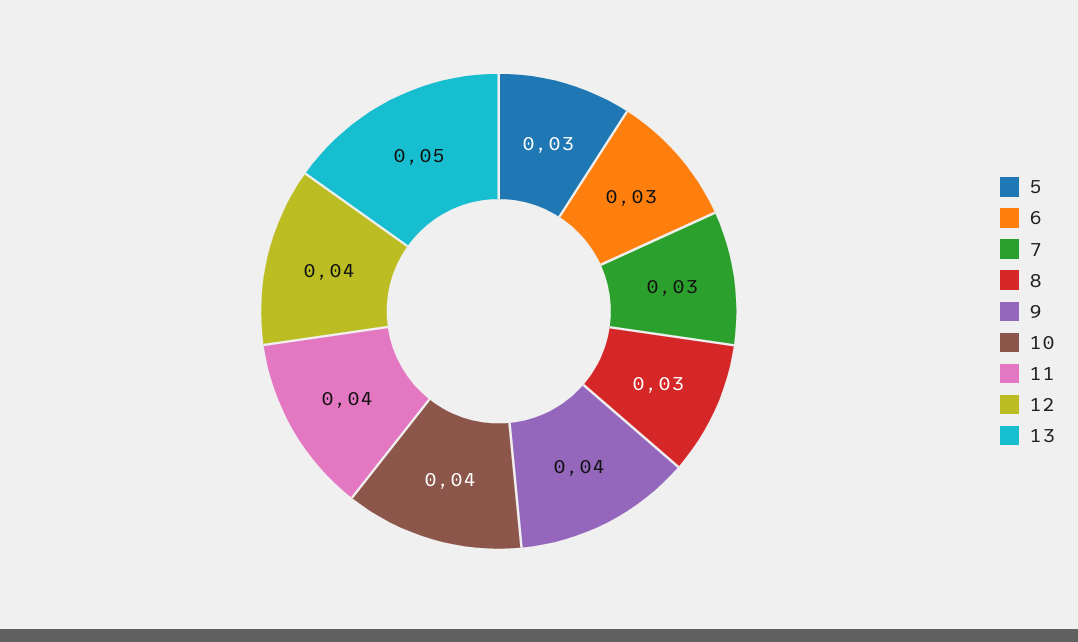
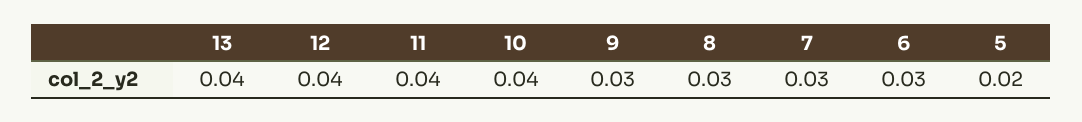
  {
-   "5": 0.03,
+   "5": 0.02,
    "6": 0.03,
    "7": 0.03,
    "8": 0.03,
-   "9": 0.04,
+   "9": 0.03,
    "10": 0.04,
    "11": 0.04,
    "12": 0.04,
-   "13": 0.05
+   "13": 0.04
  }

